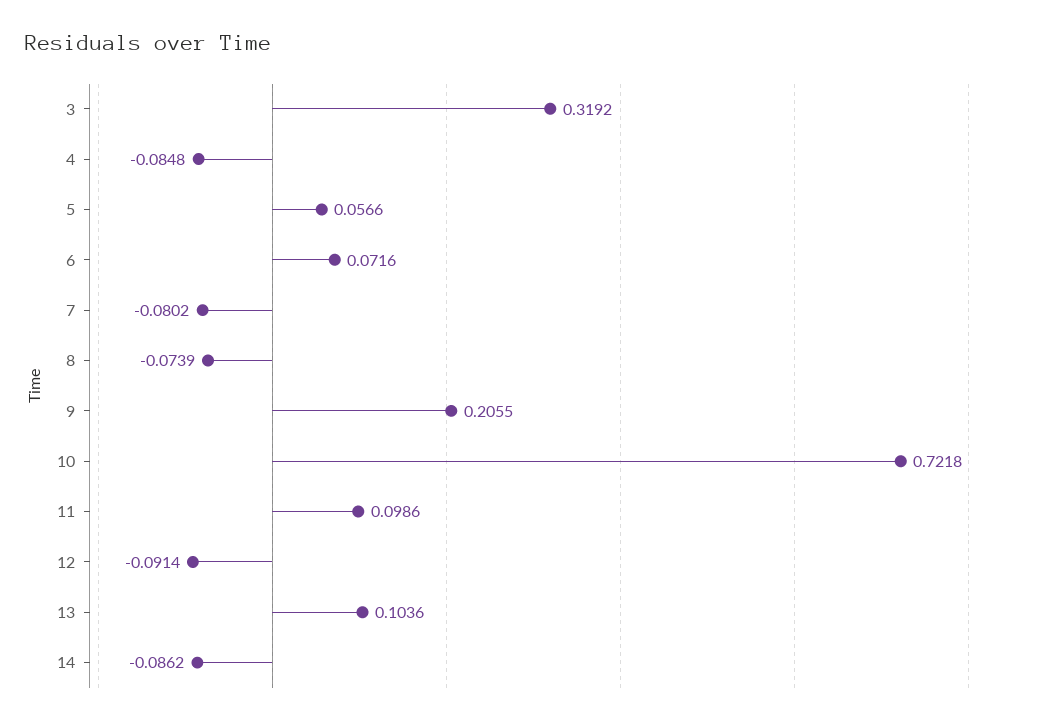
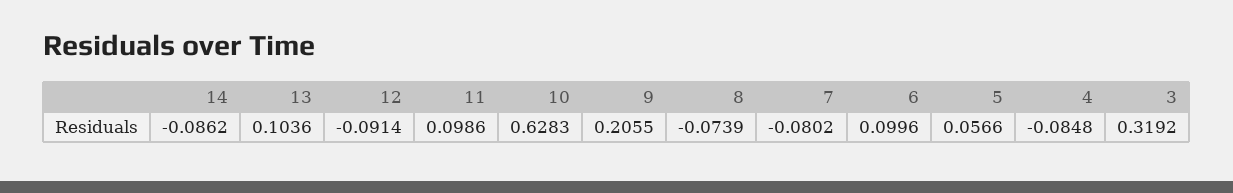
  {
    "3": 0.3192,
    "4": -0.0848,
    "5": 0.0566,
-   "6": 0.0716,
+   "6": 0.0996,
    "7": -0.0802,
    "8": -0.0739,
    "9": 0.2055,
-   "10": 0.7218,
+   "10": 0.6283,
    "11": 0.0986,
    "12": -0.0914,
    "13": 0.1036,
    "14": -0.0862
  }

